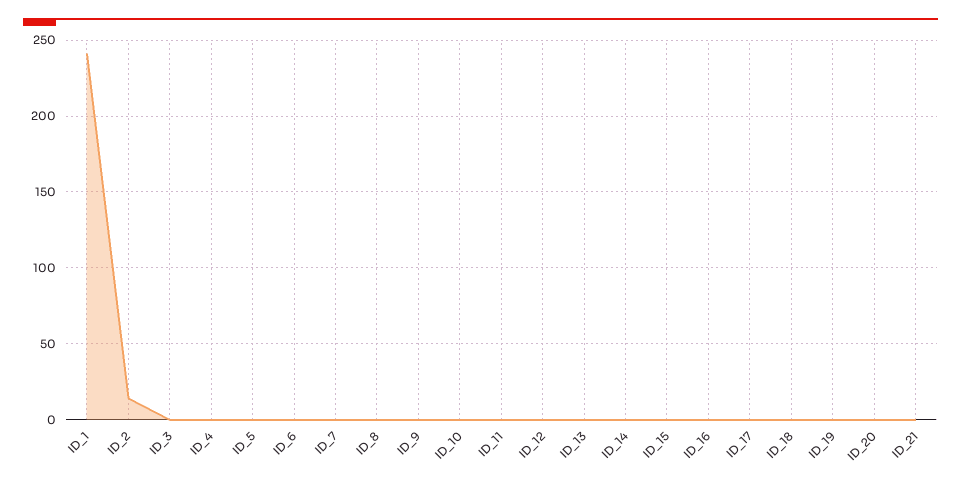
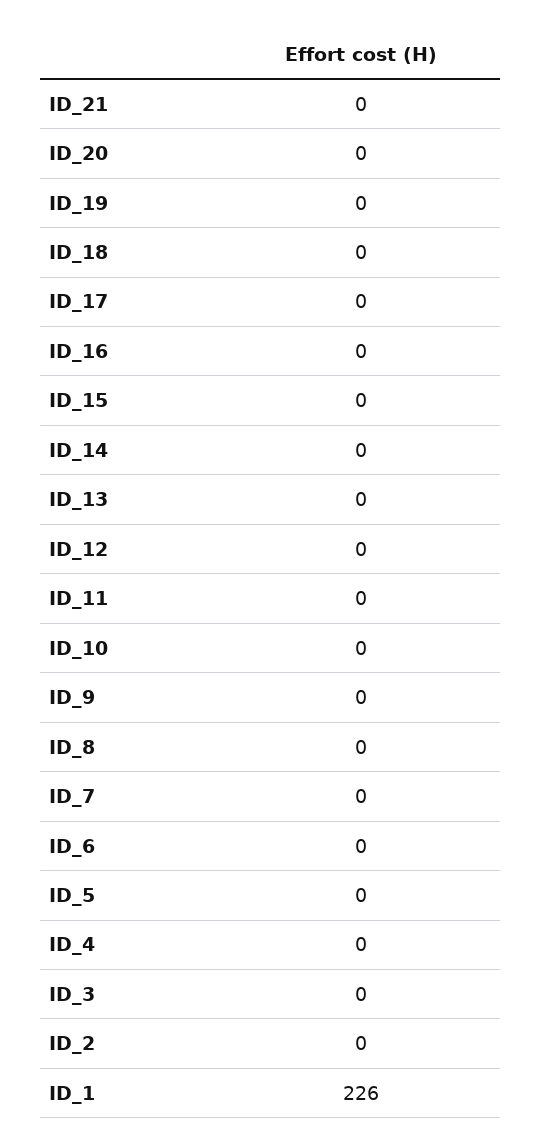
  {
-   "ID_1": 240,
+   "ID_1": 226,
-   "ID_2": 15,
+   "ID_2": 0,
    "ID_3": 0,
    "ID_4": 0,
    "ID_5": 0,
    "ID_6": 0,
    "ID_7": 0,
    "ID_8": 0,
    "ID_9": 0,
    "ID_10": 0,
    "ID_11": 0,
    "ID_12": 0,
    "ID_13": 0,
    "ID_14": 0,
    "ID_15": 0,
    "ID_16": 0,
    "ID_17": 0,
    "ID_18": 0,
    "ID_19": 0,
    "ID_20": 0,
    "ID_21": 0
  }

